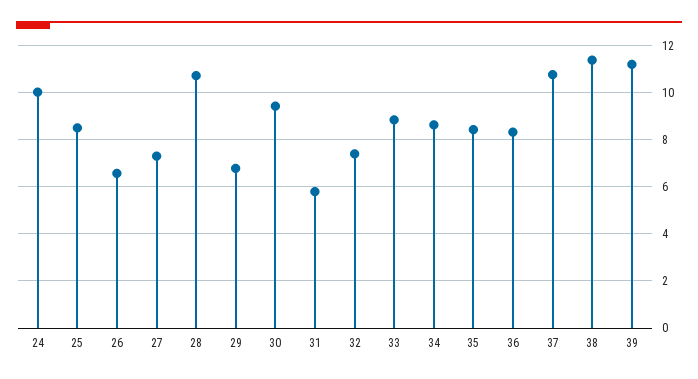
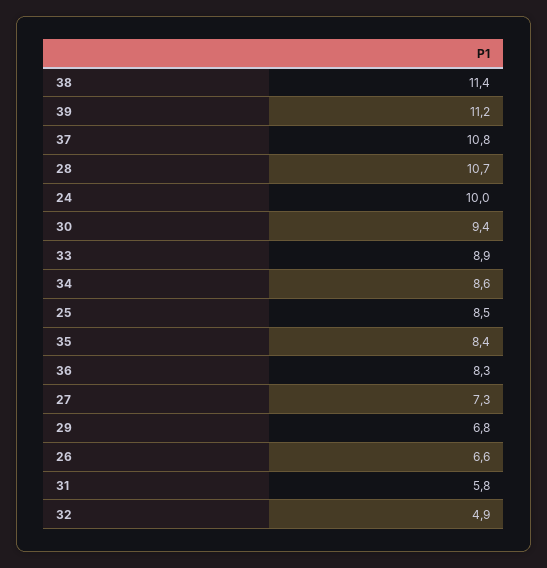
  {
    "24": 10,
    "25": 8.5,
    "26": 6.6,
    "27": 7.3,
    "28": 10.7,
    "29": 6.8,
    "30": 9.4,
    "31": 5.8,
-   "32": 7.5,
+   "32": 4.9,
    "33": 8.9,
    "34": 8.6,
    "35": 8.4,
    "36": 8.3,
    "37": 10.8,
    "38": 11.4,
    "39": 11.2
  }

